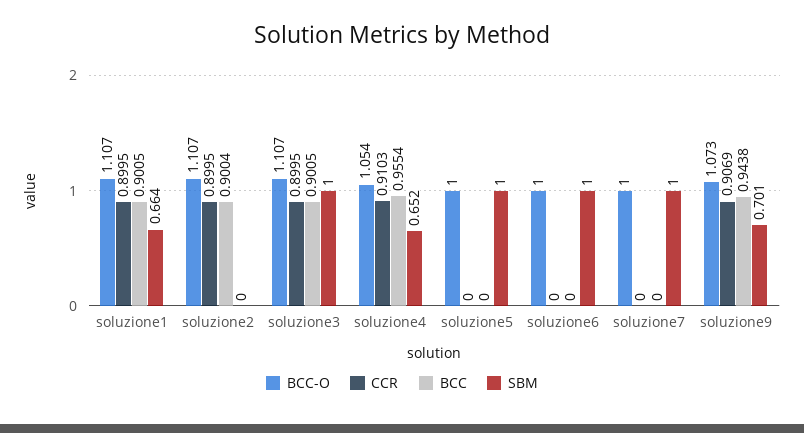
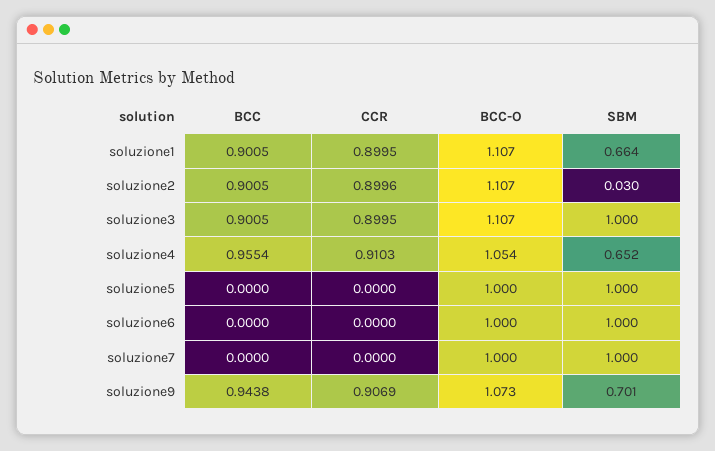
  {
    "BCC-O": {
      "soluzione1": 1.107,
      "soluzione2": 1.107,
      "soluzione3": 1.107,
      "soluzione4": 1.054,
      "soluzione5": 1,
      "soluzione6": 1,
      "soluzione7": 1,
      "soluzione9": 1.073
    },
    "CCR": {
      "soluzione1": 0.8995,
-     "soluzione2": 0.8995,
+     "soluzione2": 0.8996,
      "soluzione3": 0.8995,
      "soluzione4": 0.9103,
      "soluzione5": 0,
      "soluzione6": 0,
      "soluzione7": 0,
      "soluzione9": 0.9069
    },
    "BCC": {
      "soluzione1": 0.9005,
-     "soluzione2": 0.9004,
+     "soluzione2": 0.9005,
      "soluzione3": 0.9005,
      "soluzione4": 0.9554,
      "soluzione5": 0,
      "soluzione6": 0,
      "soluzione7": 0,
      "soluzione9": 0.9438
    },
    "SBM": {
      "soluzione1": 0.664,
-     "soluzione2": 0,
+     "soluzione2": 0.03,
      "soluzione3": 1,
      "soluzione4": 0.652,
      "soluzione5": 1,
      "soluzione6": 1,
      "soluzione7": 1,
      "soluzione9": 0.701
    }
  }

